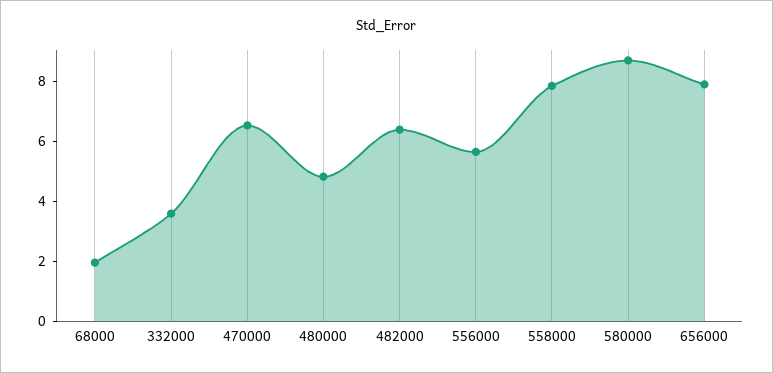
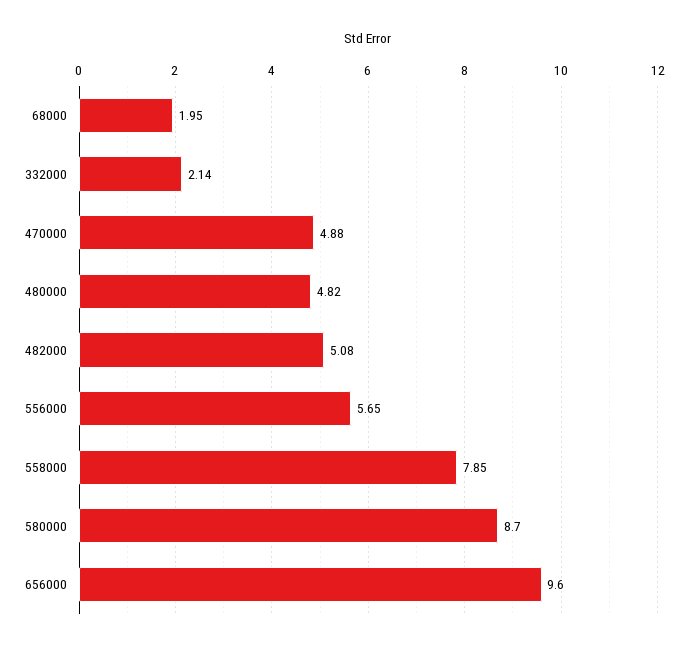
  {
    "68000": 1.95,
-   "332000": 3.5,
+   "332000": 2.14,
-   "470000": 6.5,
+   "470000": 4.88,
    "480000": 4.82,
-   "482000": 6.5,
+   "482000": 5.08,
    "556000": 5.65,
    "558000": 7.85,
    "580000": 8.7,
-   "656000": 8
+   "656000": 9.6
  }

